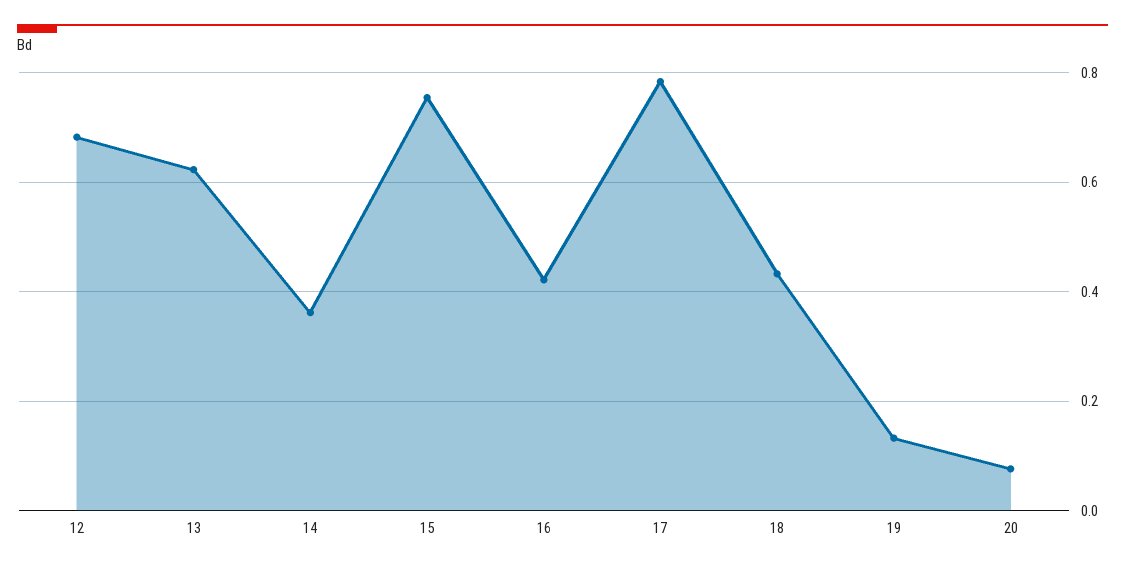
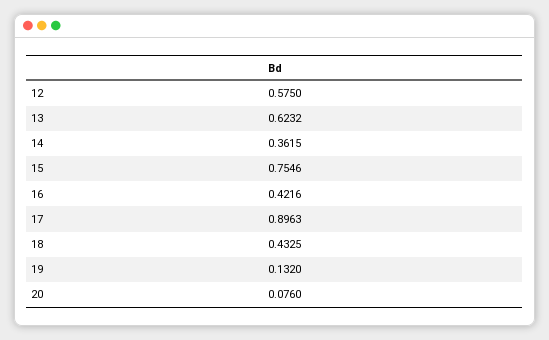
  {
-   "12": 0.68,
+   "12": 0.575,
    "13": 0.6232,
    "14": 0.3615,
    "15": 0.7546,
    "16": 0.4216,
-   "17": 0.78,
+   "17": 0.8963,
    "18": 0.4325,
    "19": 0.132,
    "20": 0.076
  }

